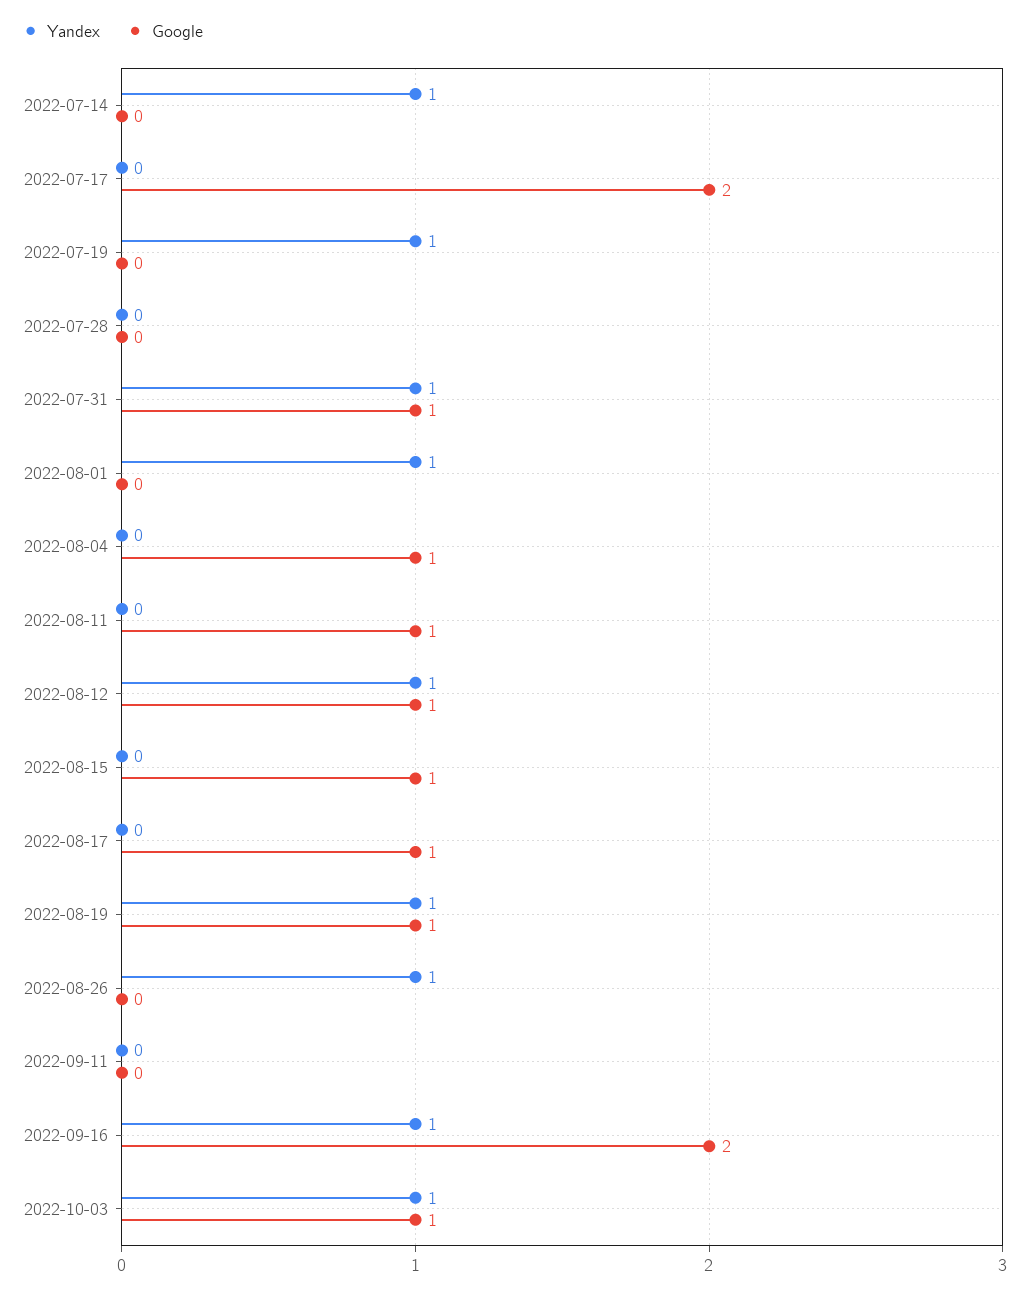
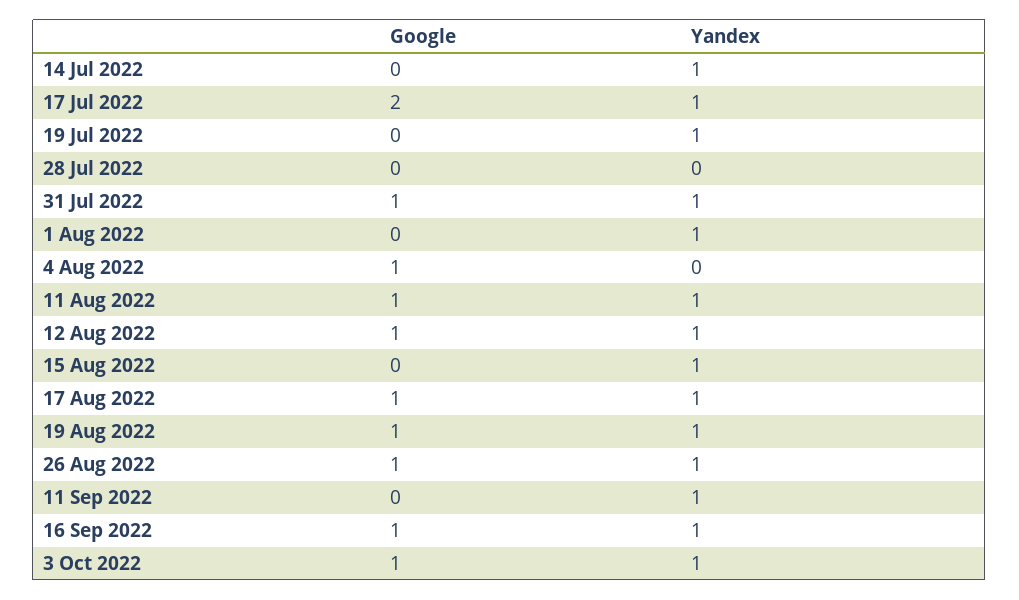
  {
    "Yandex": {
      "2022-07-14": 1,
-     "2022-07-17": 0,
+     "2022-07-17": 1,
      "2022-07-19": 1,
      "2022-07-28": 0,
      "2022-07-31": 1,
      "2022-08-01": 1,
      "2022-08-04": 0,
-     "2022-08-11": 0,
+     "2022-08-11": 1,
      "2022-08-12": 1,
-     "2022-08-15": 0,
+     "2022-08-15": 1,
-     "2022-08-17": 0,
+     "2022-08-17": 1,
      "2022-08-19": 1,
      "2022-08-26": 1,
-     "2022-09-11": 0,
+     "2022-09-11": 1,
      "2022-09-16": 1,
      "2022-10-03": 1
    },
    "Google": {
      "2022-07-14": 0,
      "2022-07-17": 2,
      "2022-07-19": 0,
      "2022-07-28": 0,
      "2022-07-31": 1,
      "2022-08-01": 0,
      "2022-08-04": 1,
      "2022-08-11": 1,
      "2022-08-12": 1,
-     "2022-08-15": 1,
+     "2022-08-15": 0,
      "2022-08-17": 1,
      "2022-08-19": 1,
-     "2022-08-26": 0,
+     "2022-08-26": 1,
      "2022-09-11": 0,
-     "2022-09-16": 2,
+     "2022-09-16": 1,
      "2022-10-03": 1
    }
  }

